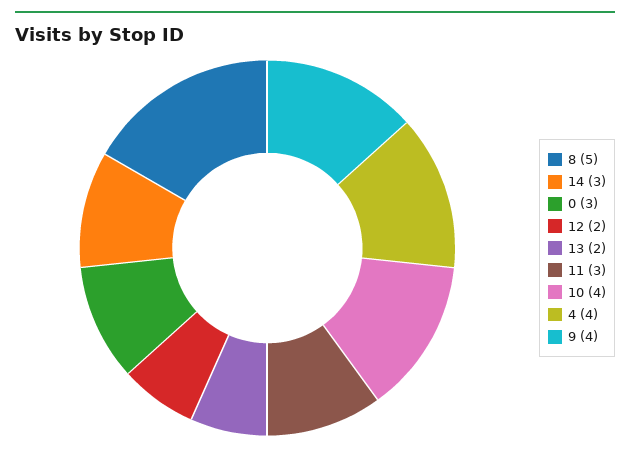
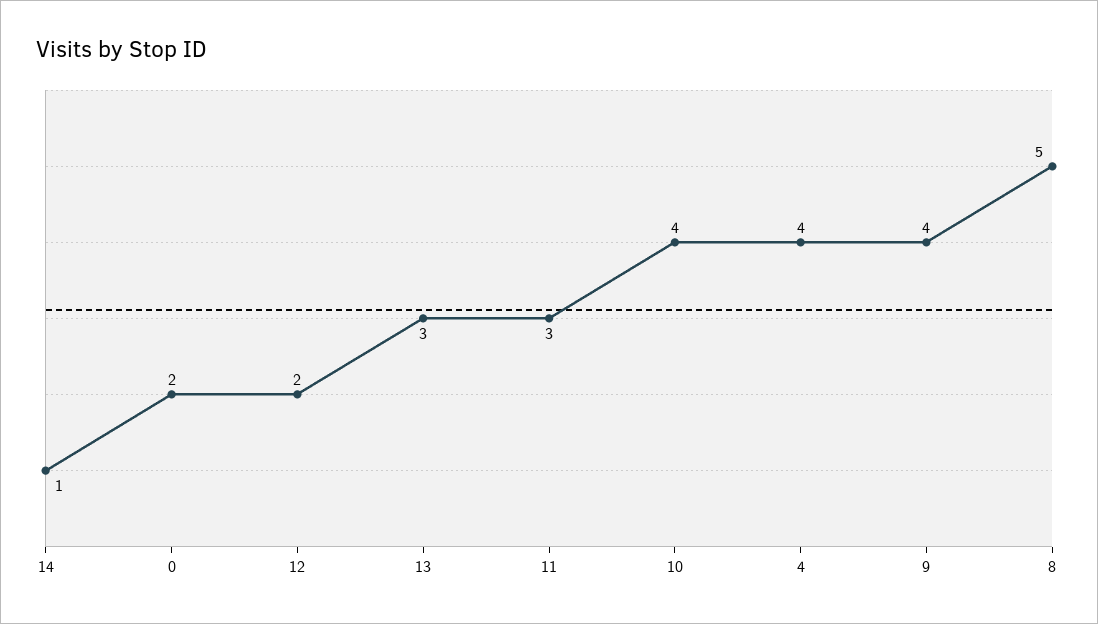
  {
    "8": 5,
-   "14": 3,
+   "14": 1,
-   "0": 3,
+   "0": 2,
    "12": 2,
-   "13": 2,
+   "13": 3,
    "11": 3,
    "10": 4,
    "4": 4,
    "9": 4
  }

